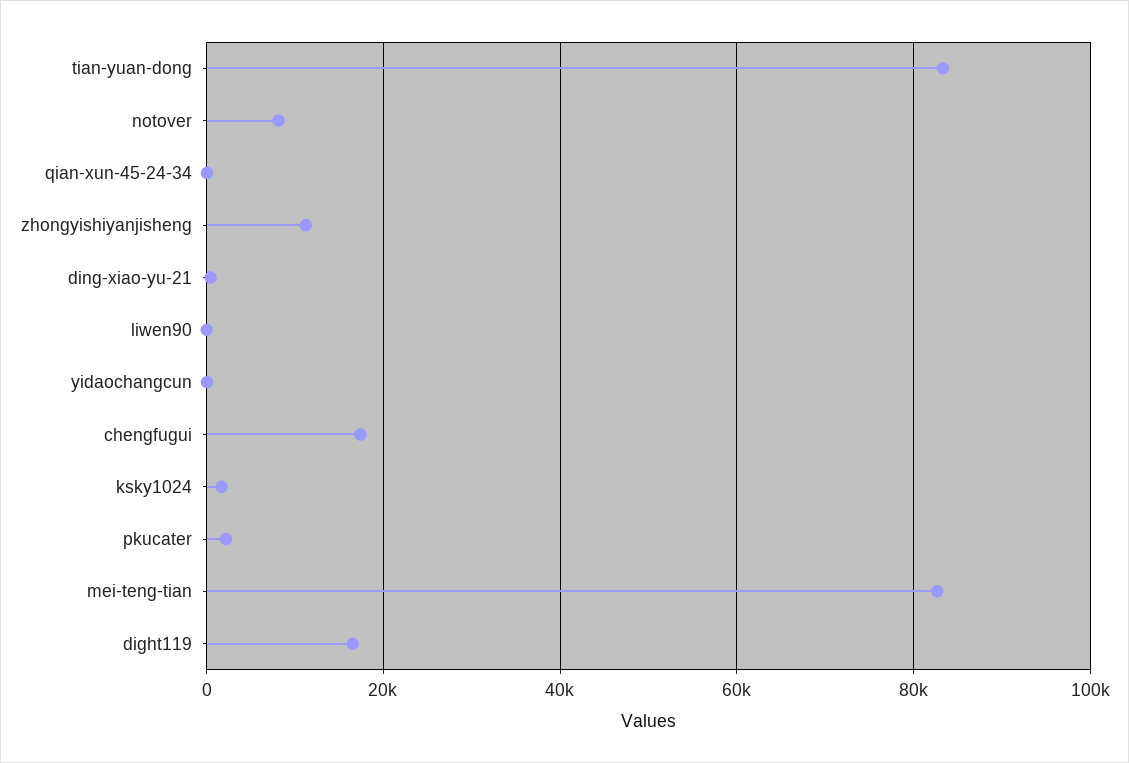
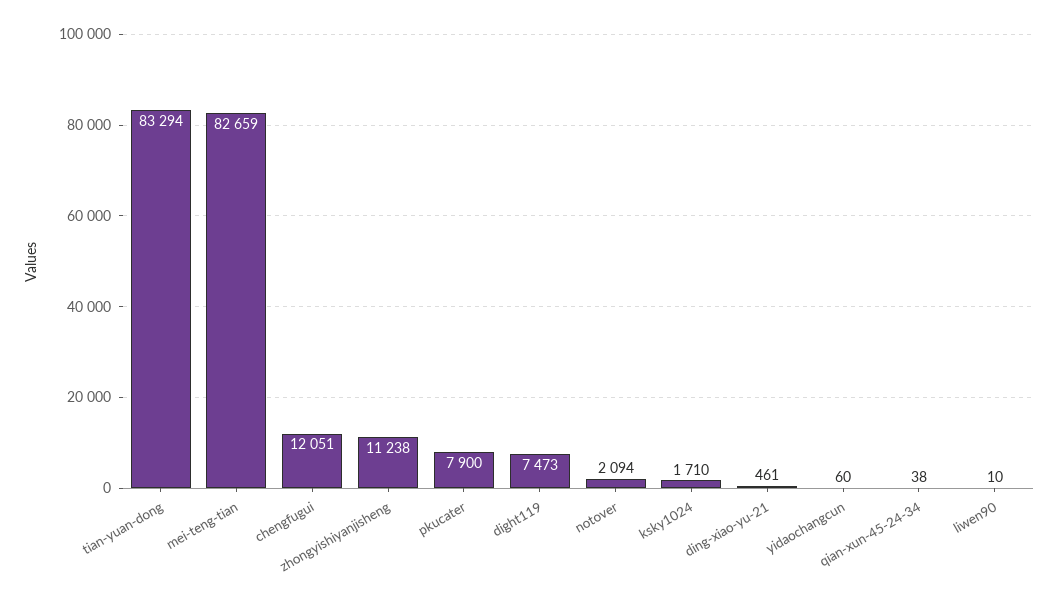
  {
    "tian-yuan-dong": 83294,
-   "notover": 8000,
+   "notover": 2094,
    "qian-xun-45-24-34": 38,
    "zhongyishiyanjisheng": 11238,
    "ding-xiao-yu-21": 461,
    "liwen90": 10,
    "yidaochangcun": 60,
-   "chengfugui": 18000,
+   "chengfugui": 12051,
    "ksky1024": 1710,
-   "pkucater": 2000,
+   "pkucater": 7900,
    "mei-teng-tian": 82659,
-   "dight119": 16000
+   "dight119": 7473
  }

